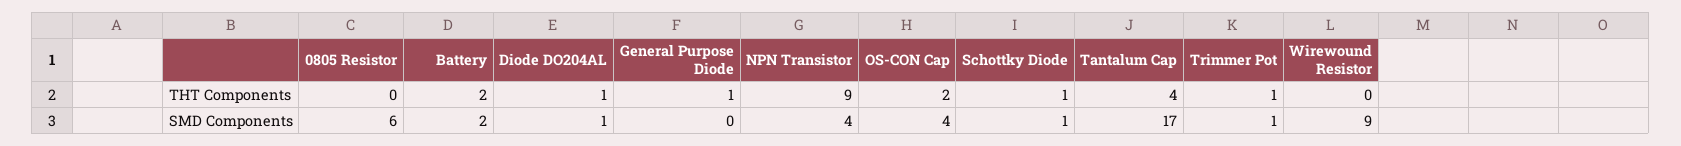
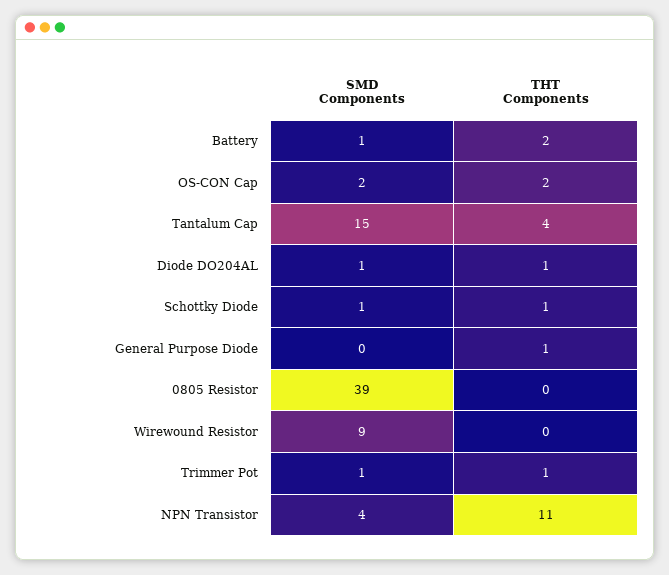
  {
    "0805 Resistor": {
      "THT Components": 0,
-     "SMD Components": 6
+     "SMD Components": 39
    },
    "Battery": {
      "THT Components": 2,
-     "SMD Components": 2
+     "SMD Components": 1
    },
    "Diode DO204AL": {
      "THT Components": 1,
      "SMD Components": 1
    },
    "General Purpose Diode": {
      "THT Components": 1,
      "SMD Components": 0
    },
    "NPN Transistor": {
-     "THT Components": 9,
+     "THT Components": 11,
      "SMD Components": 4
    },
    "OS-CON Cap": {
      "THT Components": 2,
-     "SMD Components": 4
+     "SMD Components": 2
    },
    "Schottky Diode": {
      "THT Components": 1,
      "SMD Components": 1
    },
    "Tantalum Cap": {
      "THT Components": 4,
-     "SMD Components": 17
+     "SMD Components": 15
    },
    "Trimmer Pot": {
      "THT Components": 1,
      "SMD Components": 1
    },
    "Wirewound Resistor": {
      "THT Components": 0,
      "SMD Components": 9
    }
  }

